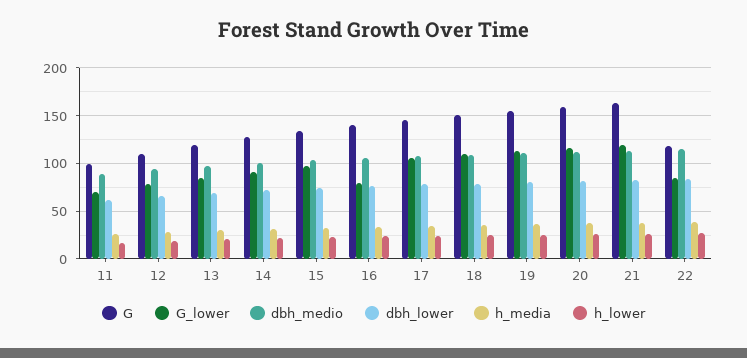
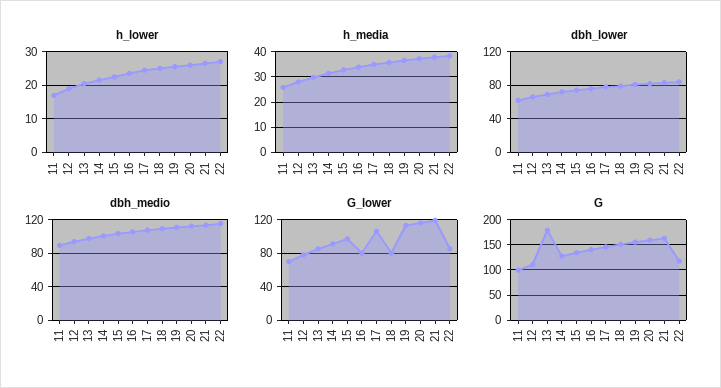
  {
    "G": {
      "11": 100,
      "12": 110,
-     "13": 120,
+     "13": 175,
      "14": 130,
      "15": 130,
      "16": 140,
      "17": 150,
      "18": 150,
      "19": 160,
      "20": 160,
      "21": 160,
      "22": 120
    },
    "G_lower": {
      "11": 70,
      "12": 80,
      "13": 90,
      "14": 90,
      "15": 100,
      "16": 80,
      "17": 110,
-     "18": 110,
+     "18": 80,
      "19": 110,
      "20": 120,
      "21": 120,
      "22": 90
    },
    "dbh_medio": {
      "11": 90,
      "12": 90,
      "13": 100,
      "14": 100,
      "15": 100,
      "16": 110,
      "17": 110,
      "18": 110,
      "19": 110,
      "20": 110,
      "21": 110,
      "22": 120
    },
    "dbh_lower": {
      "11": 60,
      "12": 70,
      "13": 70,
      "14": 70,
      "15": 70,
      "16": 80,
      "17": 80,
      "18": 80,
      "19": 80,
      "20": 80,
      "21": 80,
      "22": 80
    },
    "h_media": {
      "11": 25,
      "12": 27.5,
      "13": 30,
      "14": 32.5,
      "15": 32.5,
      "16": 35,
      "17": 35,
      "18": 35,
      "19": 37.5,
      "20": 37.5,
      "21": 37.5,
      "22": 37.5
    },
    "h_lower": {
      "11": 18,
      "12": 20,
      "13": 20,
      "14": 22,
      "15": 22,
      "16": 24,
      "17": 24,
      "18": 26,
      "19": 26,
      "20": 26,
      "21": 26,
      "22": 28
    }
  }

